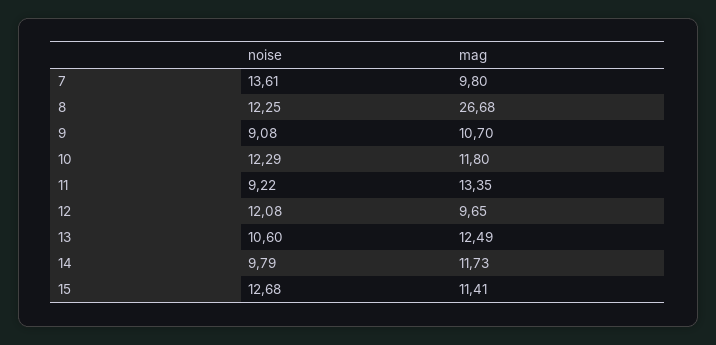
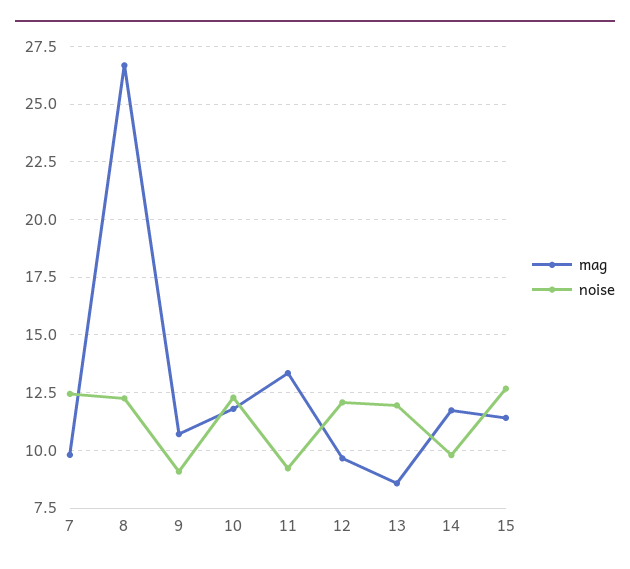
  {
    "noise": {
-     "7": 13.61,
+     "7": 12.5,
      "8": 12.25,
      "9": 9.08,
      "10": 12.29,
      "11": 9.22,
      "12": 12.08,
-     "13": 10.6,
+     "13": 12,
      "14": 9.79,
      "15": 12.68
    },
    "mag": {
      "7": 9.8,
      "8": 26.68,
      "9": 10.7,
      "10": 11.8,
      "11": 13.35,
      "12": 9.65,
-     "13": 12.49,
+     "13": 8.5,
      "14": 11.73,
      "15": 11.41
    }
  }

